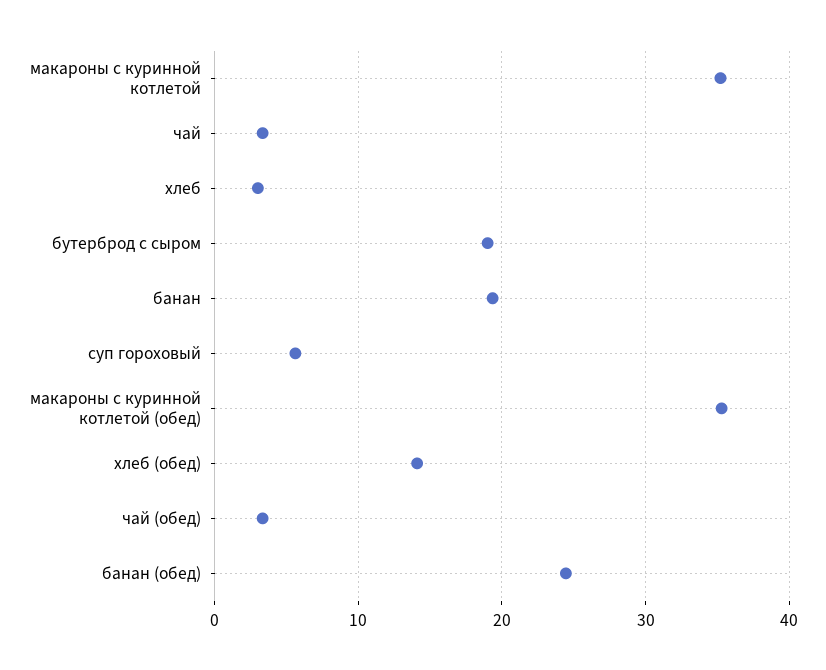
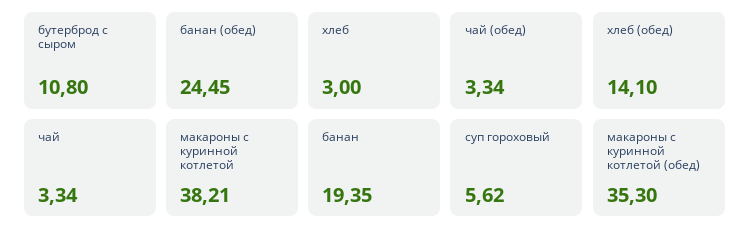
  {
-   "макароны с куринной котлетой": 35,
+   "макароны с куринной котлетой": 38.21,
    "чай": 3.34,
    "хлеб": 3,
-   "бутерброд с сыром": 19,
+   "бутерброд с сыром": 10.8,
    "банан": 19.35,
    "суп гороховый": 5.62,
    "макароны с куринной котлетой (обед)": 35.3,
    "хлеб (обед)": 14.1,
    "чай (обед)": 3.34,
    "банан (обед)": 24.45
  }

